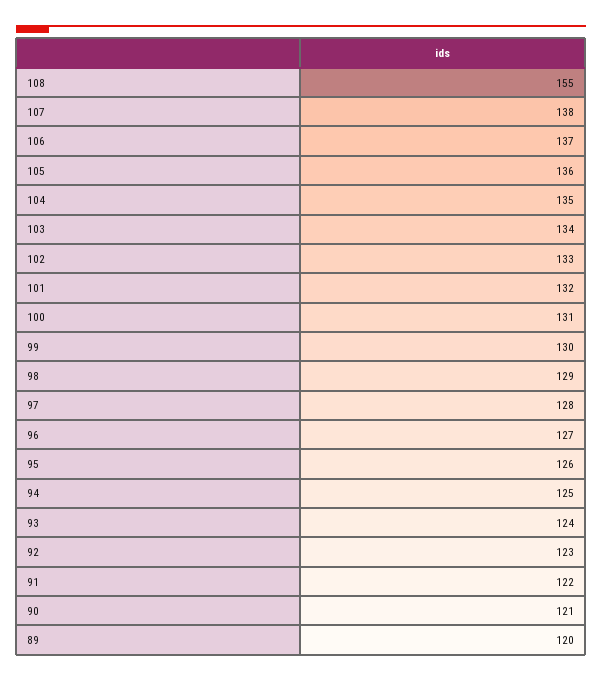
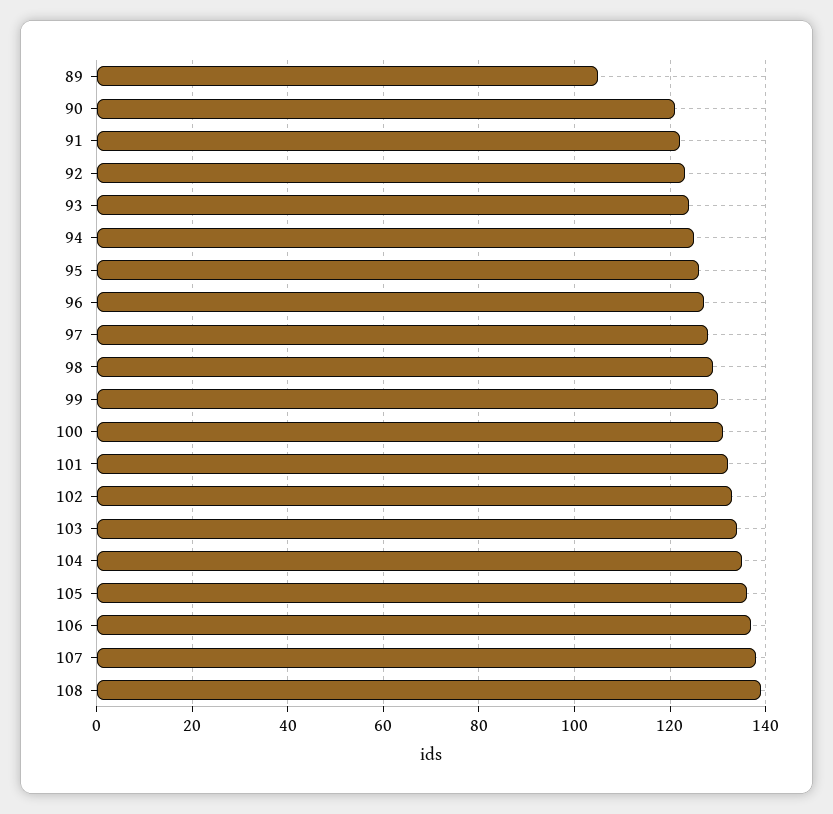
  {
-   "108": 155,
+   "108": 140,
    "107": 138,
    "106": 137,
    "105": 136,
    "104": 135,
    "103": 134,
    "102": 133,
    "101": 132,
    "100": 131,
    "99": 130,
    "98": 129,
    "97": 128,
    "96": 127,
    "95": 126,
    "94": 125,
    "93": 124,
    "92": 123,
    "91": 122,
    "90": 121,
-   "89": 120
+   "89": 105
  }

